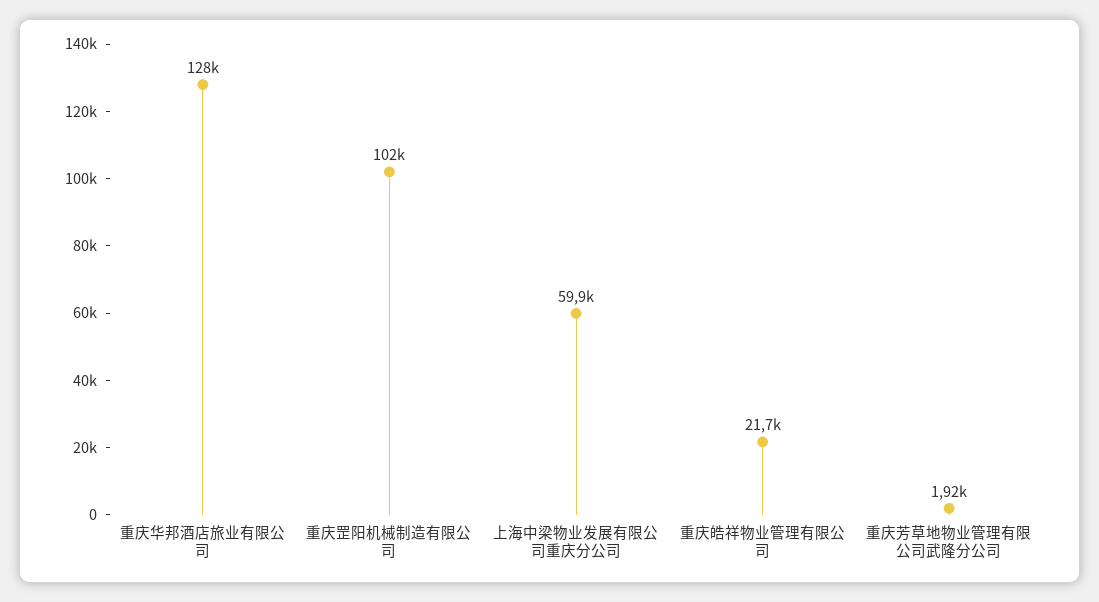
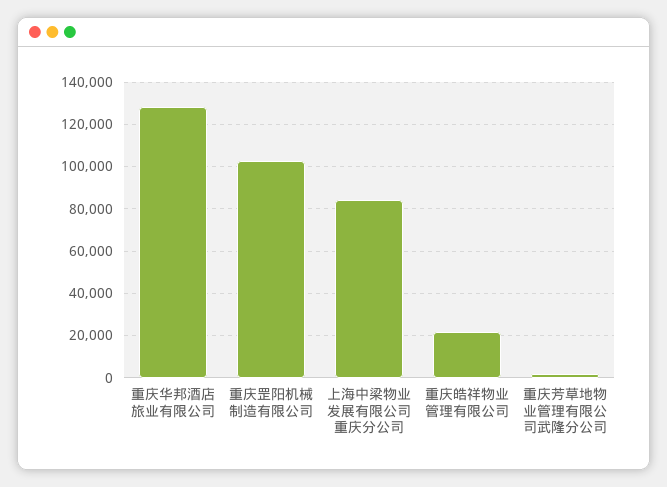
  {
    "重庆华邦酒店旅业有限公司": 128000,
    "重庆罡阳机械制造有限公司": 102000,
-   "上海中梁物业发展有限公司重庆分公司": 59900,
+   "上海中梁物业发展有限公司重庆分公司": 85000,
    "重庆皓祥物业管理有限公司": 21700,
    "重庆芳草地物业管理有限公司武隆分公司": 1920
  }

